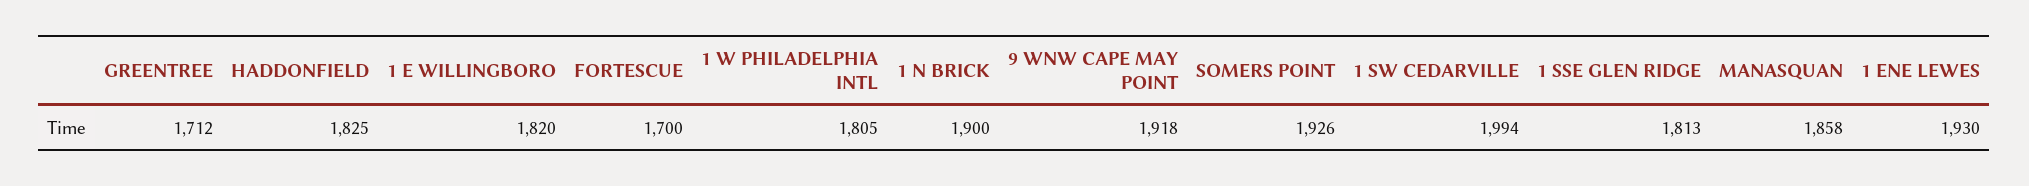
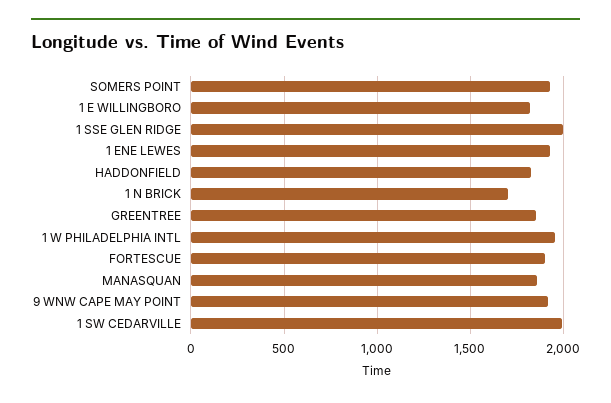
  {
-   "GREENTREE": 1712,
+   "GREENTREE": 1850,
    "HADDONFIELD": 1825,
    "1 E WILLINGBORO": 1820,
-   "FORTESCUE": 1700,
+   "FORTESCUE": 1900,
-   "1 W PHILADELPHIA INTL": 1805,
+   "1 W PHILADELPHIA INTL": 1950,
-   "1 N BRICK": 1900,
+   "1 N BRICK": 1700,
    "9 WNW CAPE MAY POINT": 1918,
    "SOMERS POINT": 1926,
    "1 SW CEDARVILLE": 1994,
-   "1 SSE GLEN RIDGE": 1813,
+   "1 SSE GLEN RIDGE": 2000,
    "MANASQUAN": 1858,
    "1 ENE LEWES": 1930
  }

